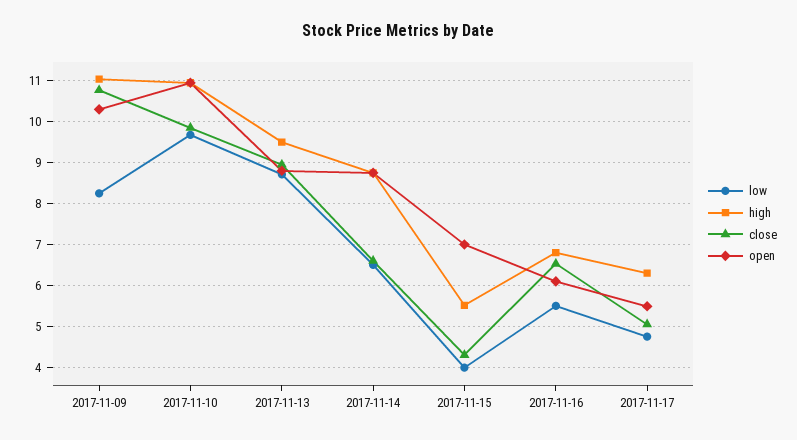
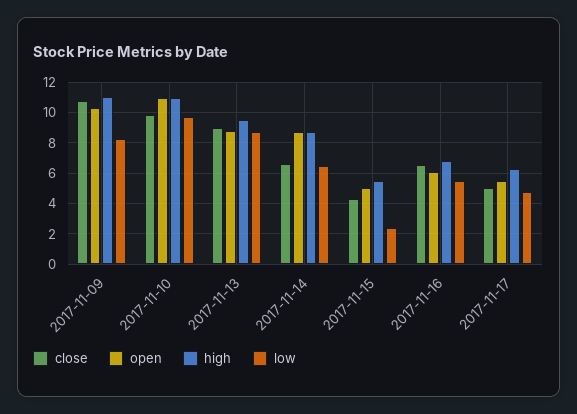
  {
    "low": {
      "2017-11-09": 8.2,
      "2017-11-10": 9.6,
      "2017-11-13": 8.8,
      "2017-11-14": 6.6,
-     "2017-11-15": 4,
+     "2017-11-15": 2.5,
      "2017-11-16": 5.6,
      "2017-11-17": 4.8
    },
    "high": {
      "2017-11-09": 11,
      "2017-11-10": 11,
      "2017-11-13": 9.6,
      "2017-11-14": 8.8,
      "2017-11-15": 5.6,
      "2017-11-16": 6.8,
      "2017-11-17": 6.4
    },
    "close": {
      "2017-11-09": 10.8,
      "2017-11-10": 9.8,
      "2017-11-13": 9,
      "2017-11-14": 6.6,
      "2017-11-15": 4.4,
      "2017-11-16": 6.6,
      "2017-11-17": 5
    },
    "open": {
      "2017-11-09": 10.4,
      "2017-11-10": 11,
      "2017-11-13": 8.8,
      "2017-11-14": 8.8,
-     "2017-11-15": 7,
+     "2017-11-15": 5,
      "2017-11-16": 6.2,
      "2017-11-17": 5.4
    }
  }

